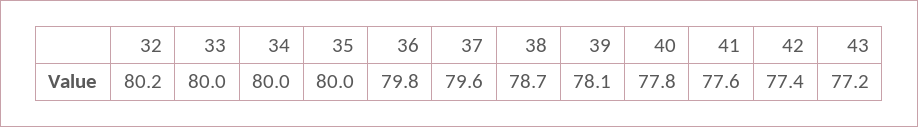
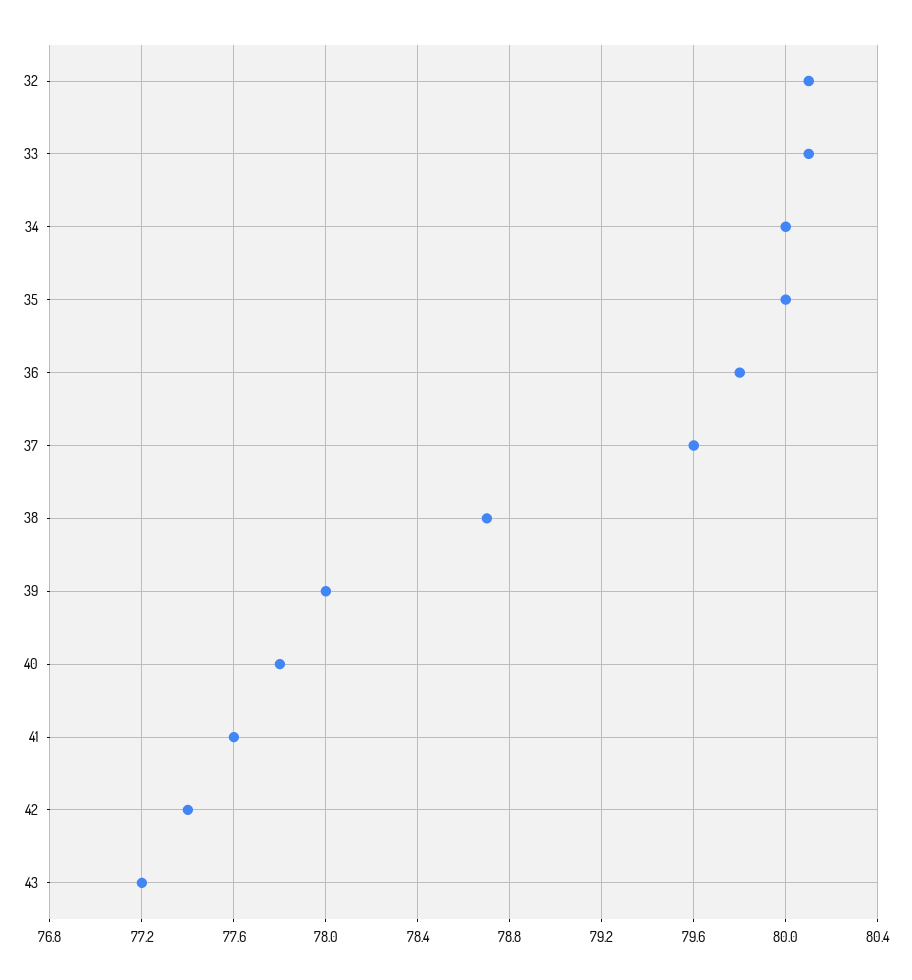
  {
-   "32": 80.2,
+   "32": 80.1,
-   "33": 80,
+   "33": 80.1,
    "34": 80,
    "35": 80,
    "36": 79.8,
    "37": 79.6,
    "38": 78.7,
-   "39": 78.1,
+   "39": 78,
    "40": 77.8,
    "41": 77.6,
    "42": 77.4,
    "43": 77.2
  }

